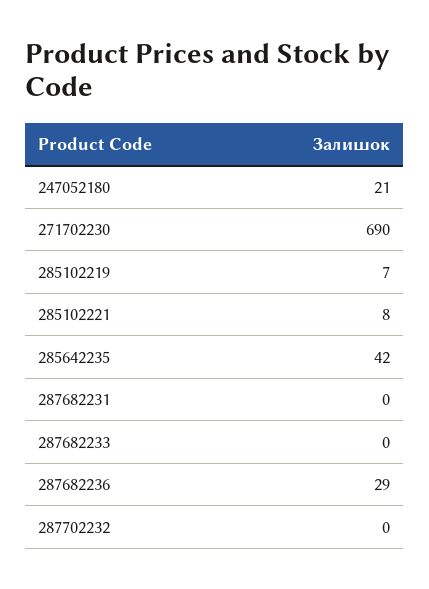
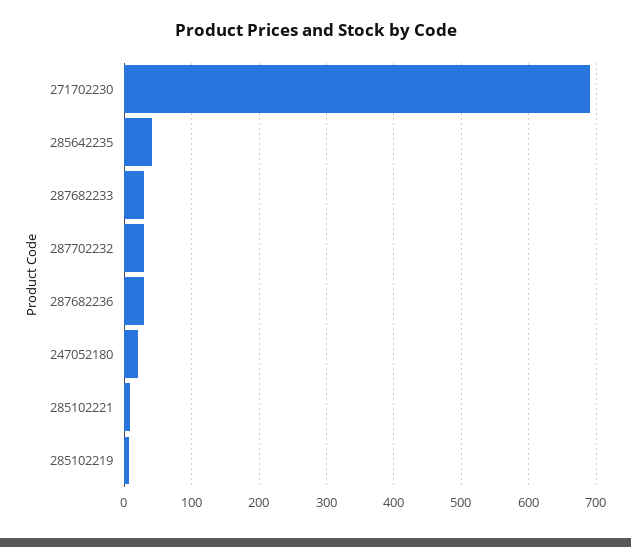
  {
    "247052180": 21,
    "271702230": 690,
    "285102219": 7,
    "285102221": 8,
    "285642235": 42,
-   "287682231": 0,
-   "287682233": 0,
+   "287682233": 30,
    "287682236": 29,
-   "287702232": 0
+   "287702232": 30
  }

